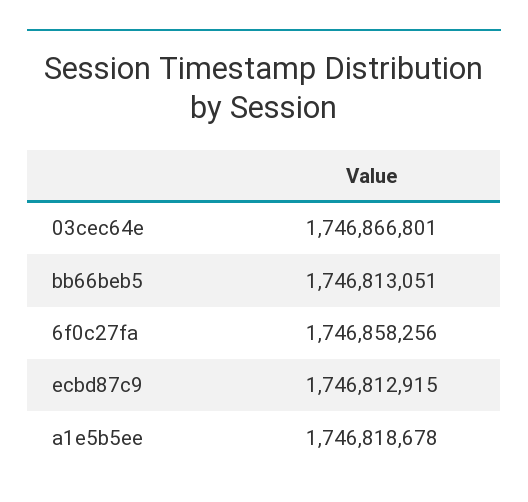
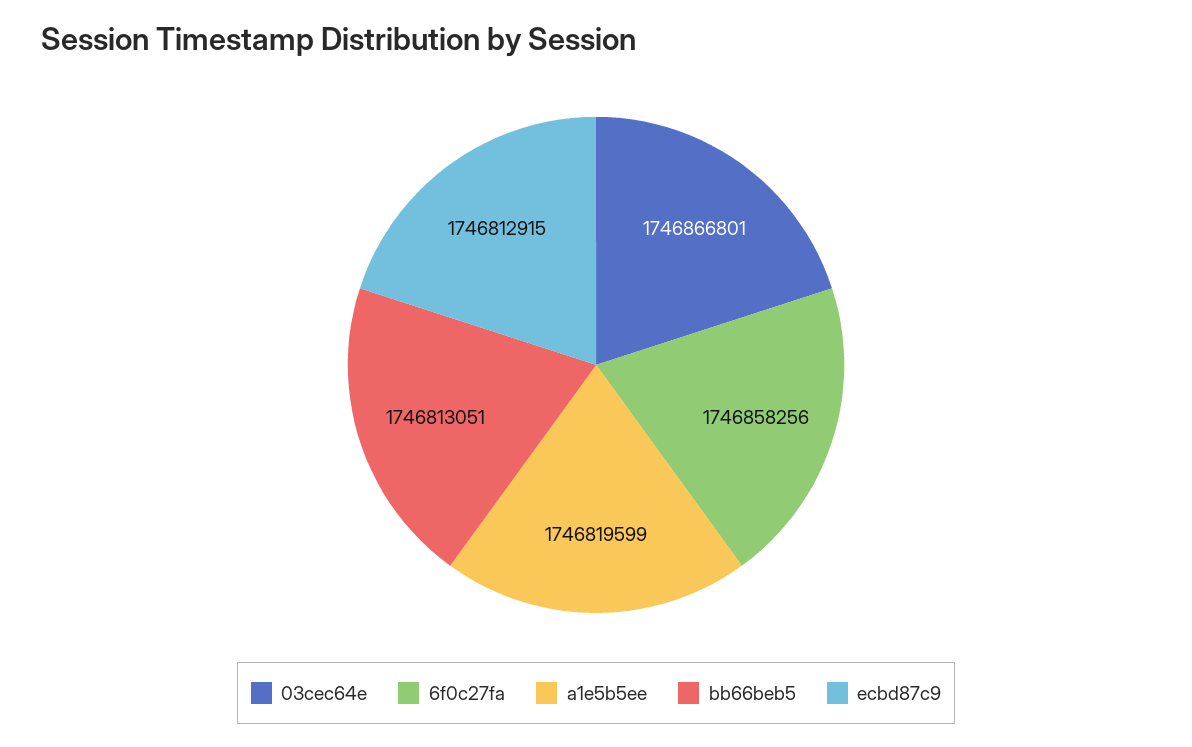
  {
    "03cec64e": 1746866801,
    "bb66beb5": 1746813051,
    "6f0c27fa": 1746858256,
    "ecbd87c9": 1746812915,
-   "a1e5b5ee": 1746818678
+   "a1e5b5ee": 1746819599
  }

